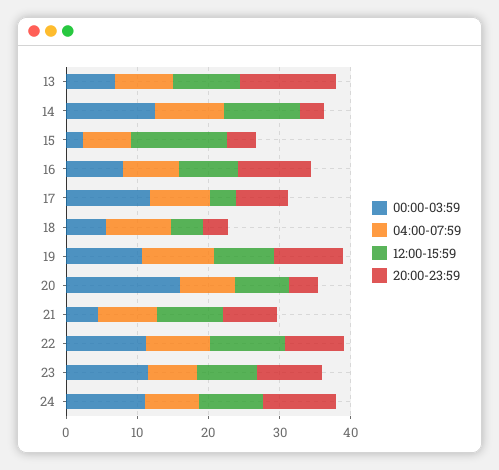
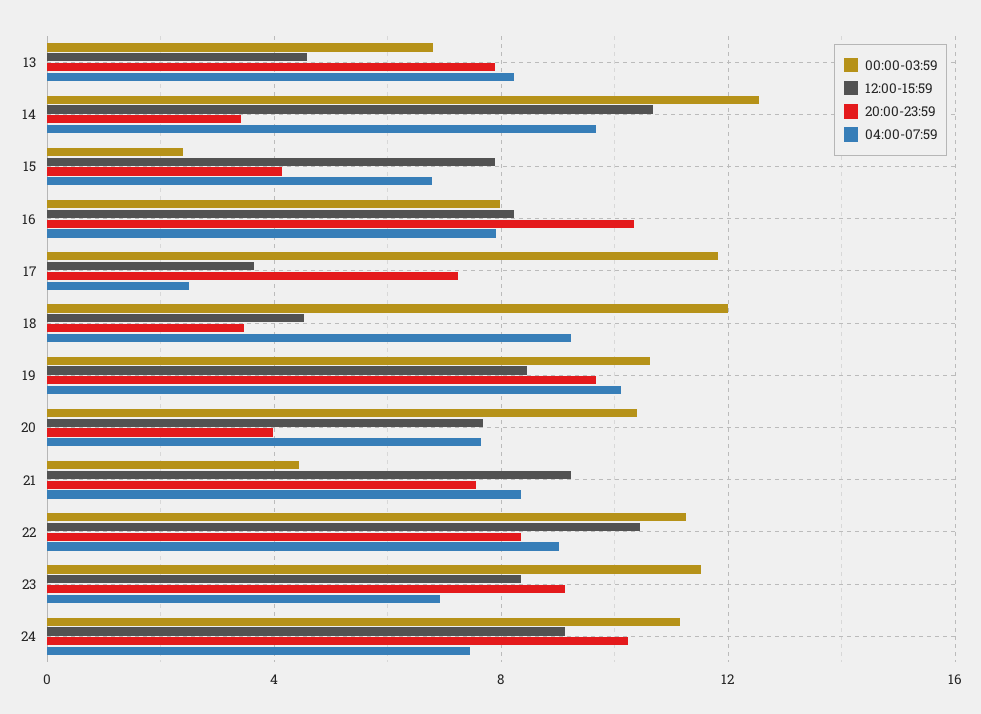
  {
    "00:00-03:59": {
      "13": 7,
      "14": 12.5,
      "15": 2.5,
      "16": 8,
      "17": 12,
-     "18": 6,
+     "18": 12,
      "19": 10.5,
-     "20": 16,
+     "20": 10.5,
      "21": 4.5,
      "22": 11.5,
      "23": 11.5,
      "24": 11
    },
    "04:00-07:59": {
      "13": 8,
      "14": 9.5,
      "15": 7,
      "16": 8,
-     "17": 8,
+     "17": 2.5,
      "18": 9,
      "19": 10,
      "20": 7.5,
      "21": 8.5,
      "22": 9,
      "23": 7,
      "24": 7.5
    },
    "12:00-15:59": {
-     "13": 10,
+     "13": 4.5,
      "14": 10.5,
-     "15": 14,
+     "15": 8,
      "16": 8,
      "17": 3.5,
      "18": 4.5,
      "19": 8.5,
      "20": 7.5,
      "21": 9,
      "22": 10.5,
      "23": 8.5,
      "24": 9
    },
    "20:00-23:59": {
-     "13": 14,
+     "13": 8,
      "14": 3.5,
      "15": 4,
      "16": 10.5,
      "17": 7,
      "18": 3.5,
      "19": 9.5,
      "20": 4,
      "21": 7.5,
      "22": 8.5,
      "23": 9,
      "24": 10
    }
  }

